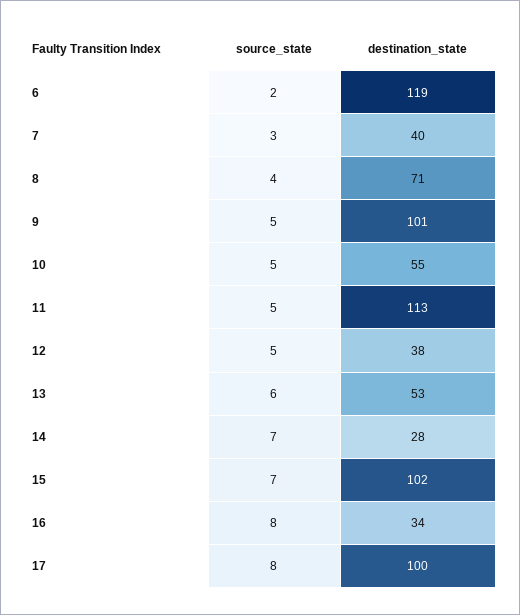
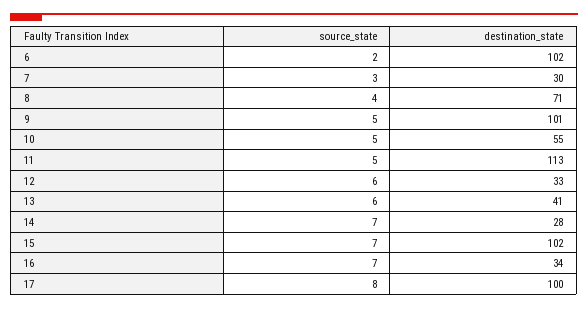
  {
    "source_state": {
      "6": 2,
      "7": 3,
      "8": 4,
      "9": 5,
      "10": 5,
      "11": 5,
-     "12": 5,
+     "12": 6,
      "13": 6,
      "14": 7,
      "15": 7,
-     "16": 8,
+     "16": 7,
      "17": 8
    },
    "destination_state": {
-     "6": 119,
+     "6": 102,
-     "7": 40,
+     "7": 30,
      "8": 71,
      "9": 101,
      "10": 55,
      "11": 113,
-     "12": 38,
+     "12": 33,
-     "13": 53,
+     "13": 41,
      "14": 28,
      "15": 102,
      "16": 34,
      "17": 100
    }
  }

